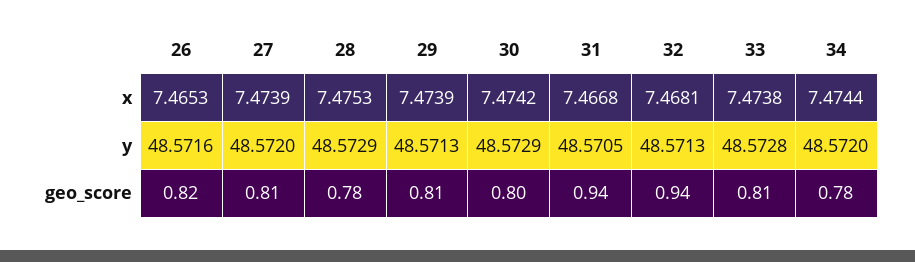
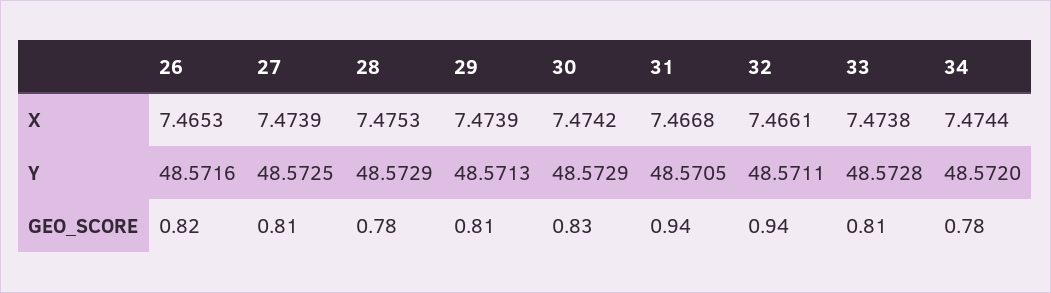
  {
    "26": {
      "x": 7.4653,
      "y": 48.5716,
      "geo_score": 0.82
    },
    "27": {
      "x": 7.4739,
-     "y": 48.572,
+     "y": 48.5725,
      "geo_score": 0.81
    },
    "28": {
      "x": 7.4753,
      "y": 48.5729,
      "geo_score": 0.78
    },
    "29": {
      "x": 7.4739,
      "y": 48.5713,
      "geo_score": 0.81
    },
    "30": {
      "x": 7.4742,
      "y": 48.5729,
-     "geo_score": 0.8
+     "geo_score": 0.83
    },
    "31": {
      "x": 7.4668,
      "y": 48.5705,
      "geo_score": 0.94
    },
    "32": {
-     "x": 7.4681,
+     "x": 7.4661,
-     "y": 48.5713,
+     "y": 48.5711,
      "geo_score": 0.94
    },
    "33": {
      "x": 7.4738,
      "y": 48.5728,
      "geo_score": 0.81
    },
    "34": {
      "x": 7.4744,
      "y": 48.572,
      "geo_score": 0.78
    }
  }

